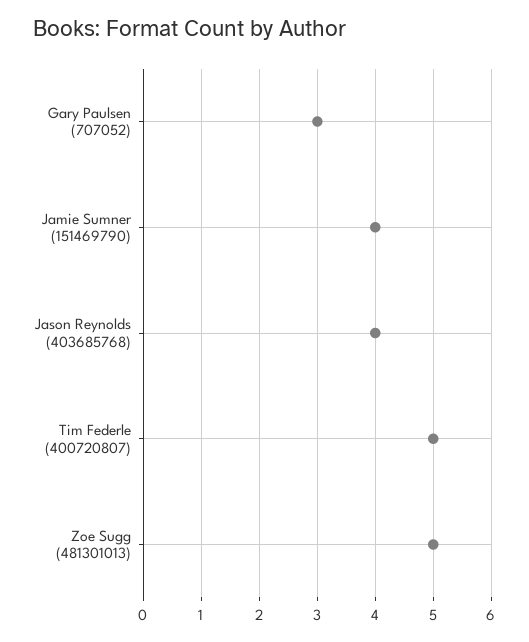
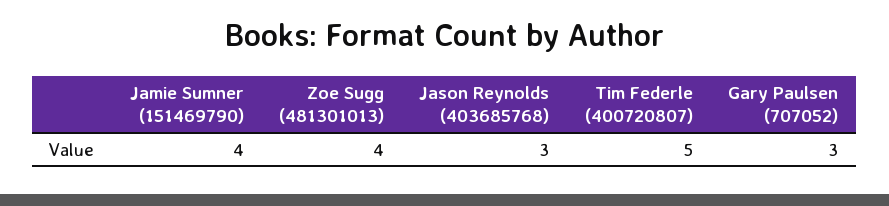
  {
    "Gary Paulsen (707052)": 3,
    "Jamie Sumner (151469790)": 4,
-   "Jason Reynolds (403685768)": 4,
+   "Jason Reynolds (403685768)": 3,
    "Tim Federle (400720807)": 5,
-   "Zoe Sugg (481301013)": 5
+   "Zoe Sugg (481301013)": 4
  }

